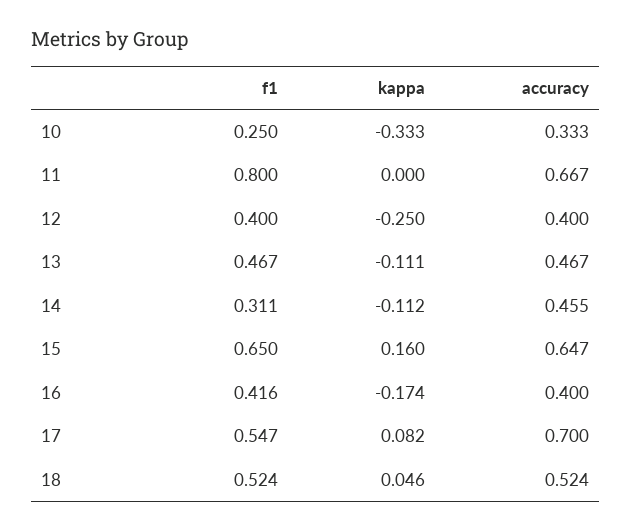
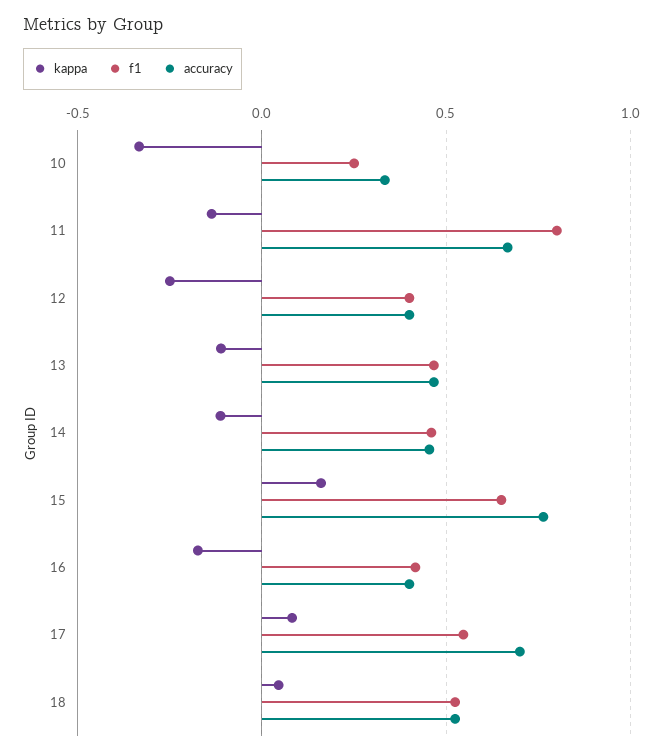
  {
    "f1": {
      "10": 0.25,
      "11": 0.8,
      "12": 0.4,
      "13": 0.467,
-     "14": 0.311,
+     "14": 0.45,
      "15": 0.65,
      "16": 0.416,
      "17": 0.547,
      "18": 0.524
    },
    "kappa": {
      "10": -0.333,
-     "11": 0,
+     "11": -0.15,
      "12": -0.25,
      "13": -0.111,
      "14": -0.112,
      "15": 0.16,
      "16": -0.174,
      "17": 0.082,
      "18": 0.046
    },
    "accuracy": {
      "10": 0.333,
      "11": 0.667,
      "12": 0.4,
      "13": 0.467,
      "14": 0.455,
-     "15": 0.647,
+     "15": 0.75,
      "16": 0.4,
      "17": 0.7,
      "18": 0.524
    }
  }

